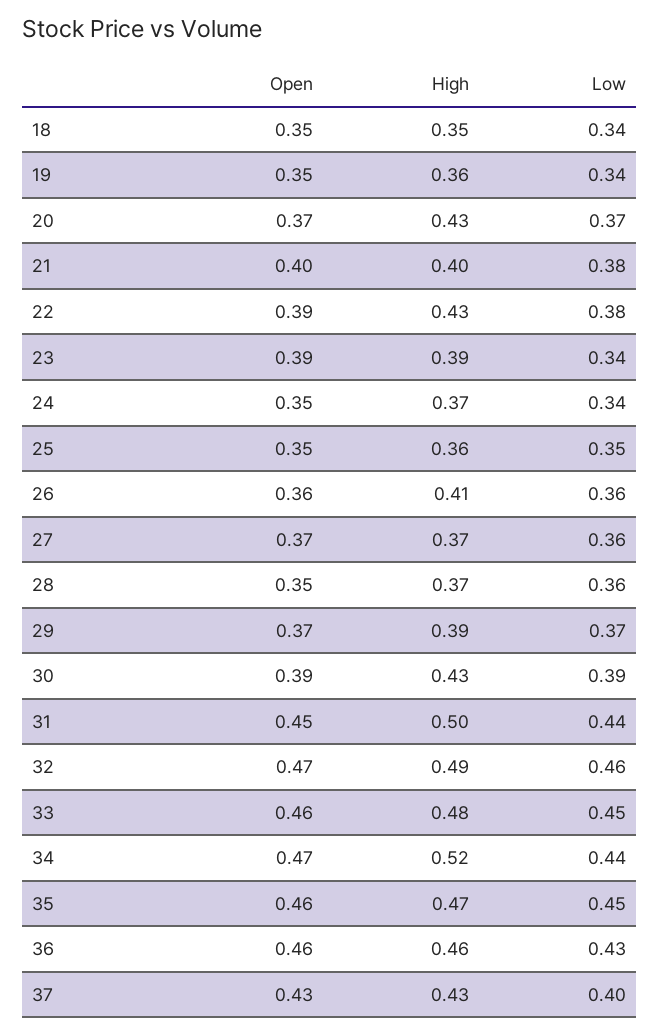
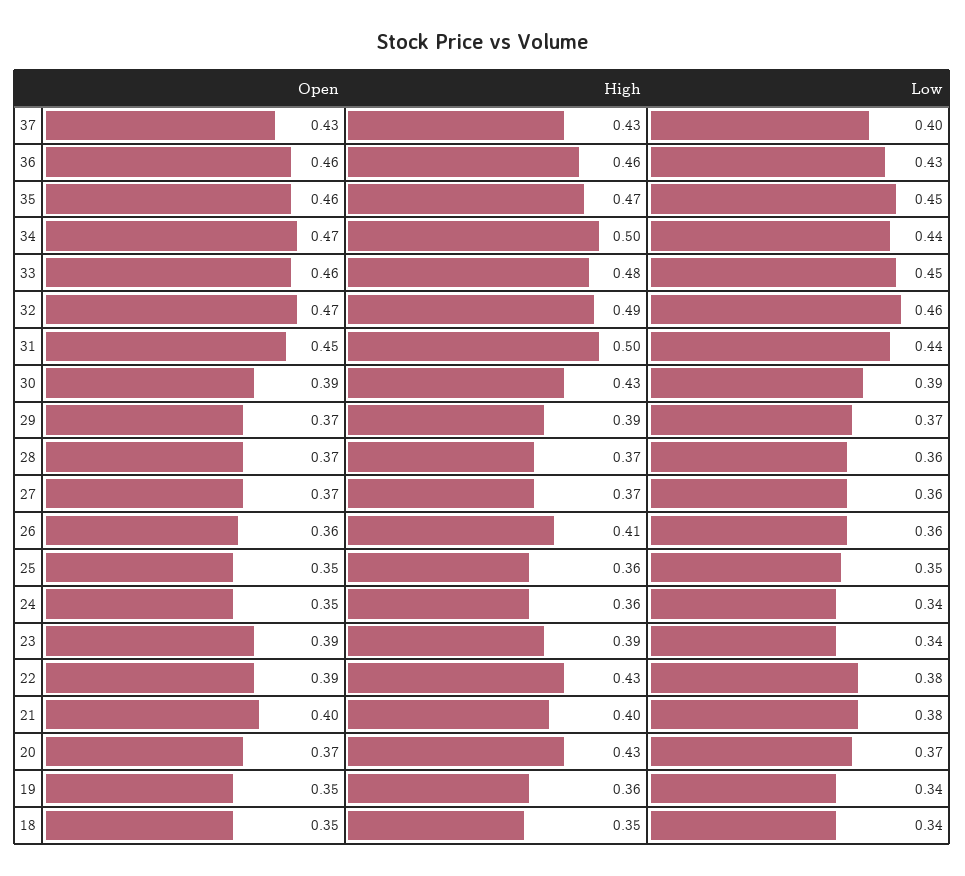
  {
    "Open": {
      "18": 0.35,
      "19": 0.35,
      "20": 0.37,
      "21": 0.4,
      "22": 0.39,
      "23": 0.39,
      "24": 0.35,
      "25": 0.35,
      "26": 0.36,
      "27": 0.37,
-     "28": 0.35,
+     "28": 0.37,
      "29": 0.37,
      "30": 0.39,
      "31": 0.45,
      "32": 0.47,
      "33": 0.46,
      "34": 0.47,
      "35": 0.46,
      "36": 0.46,
      "37": 0.43
    },
    "High": {
      "18": 0.35,
      "19": 0.36,
      "20": 0.43,
      "21": 0.4,
      "22": 0.43,
      "23": 0.39,
-     "24": 0.37,
+     "24": 0.36,
      "25": 0.36,
      "26": 0.41,
      "27": 0.37,
      "28": 0.37,
      "29": 0.39,
      "30": 0.43,
      "31": 0.5,
      "32": 0.49,
      "33": 0.48,
-     "34": 0.52,
+     "34": 0.5,
      "35": 0.47,
      "36": 0.46,
      "37": 0.43
    },
    "Low": {
      "18": 0.34,
      "19": 0.34,
      "20": 0.37,
      "21": 0.38,
      "22": 0.38,
      "23": 0.34,
      "24": 0.34,
      "25": 0.35,
      "26": 0.36,
      "27": 0.36,
      "28": 0.36,
      "29": 0.37,
      "30": 0.39,
      "31": 0.44,
      "32": 0.46,
      "33": 0.45,
      "34": 0.44,
      "35": 0.45,
      "36": 0.43,
      "37": 0.4
    }
  }

